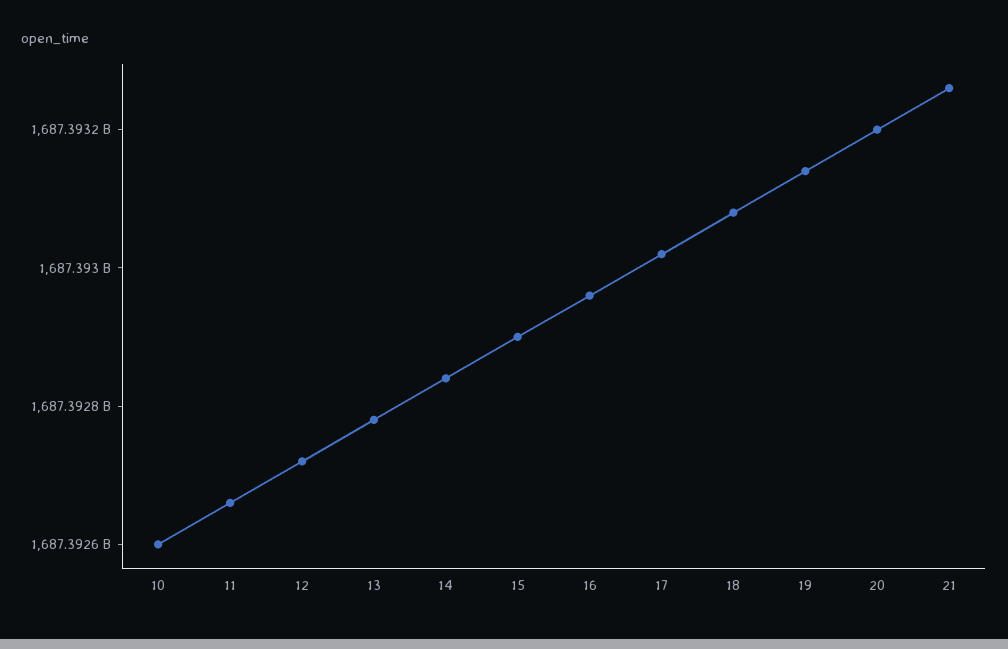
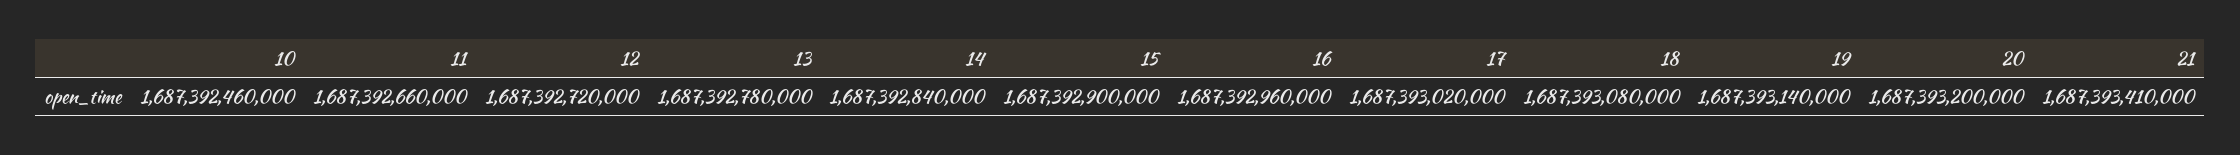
  {
-   "10": 1687392600000,
+   "10": 1687392460000,
    "11": 1687392660000,
    "12": 1687392720000,
    "13": 1687392780000,
    "14": 1687392840000,
    "15": 1687392900000,
    "16": 1687392960000,
    "17": 1687393020000,
    "18": 1687393080000,
    "19": 1687393140000,
    "20": 1687393200000,
-   "21": 1687393250000
+   "21": 1687393410000
  }

